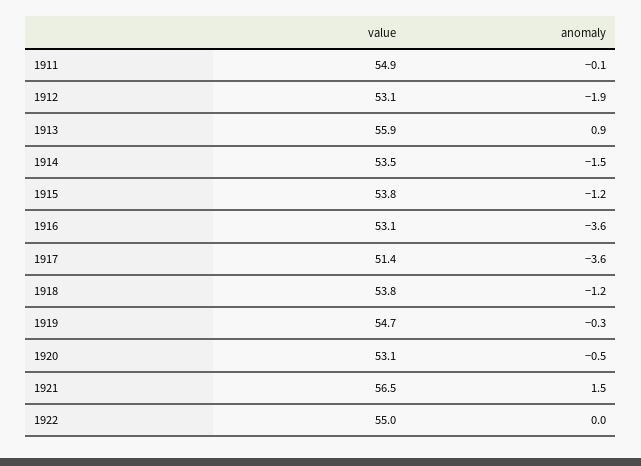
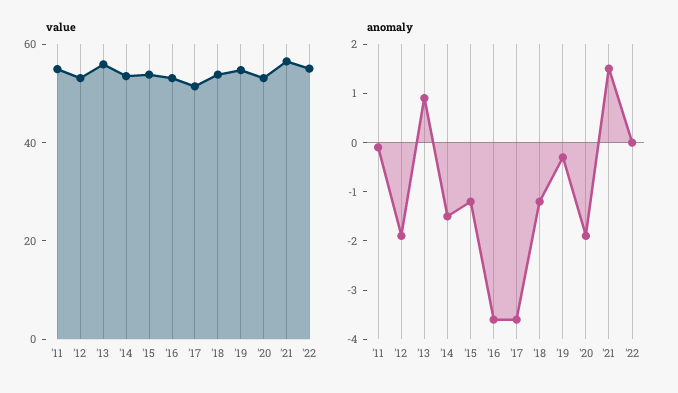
  {
    "value": {
      "1911": 54.9,
      "1912": 53.1,
      "1913": 55.9,
      "1914": 53.5,
      "1915": 53.8,
      "1916": 53.1,
      "1917": 51.4,
      "1918": 53.8,
      "1919": 54.7,
      "1920": 53.1,
      "1921": 56.5,
      "1922": 55
    },
    "anomaly": {
      "1911": -0.1,
      "1912": -1.9,
      "1913": 0.9,
      "1914": -1.5,
      "1915": -1.2,
      "1916": -3.6,
      "1917": -3.6,
      "1918": -1.2,
      "1919": -0.3,
-     "1920": -0.5,
+     "1920": -2,
      "1921": 1.5,
      "1922": 0
    }
  }

